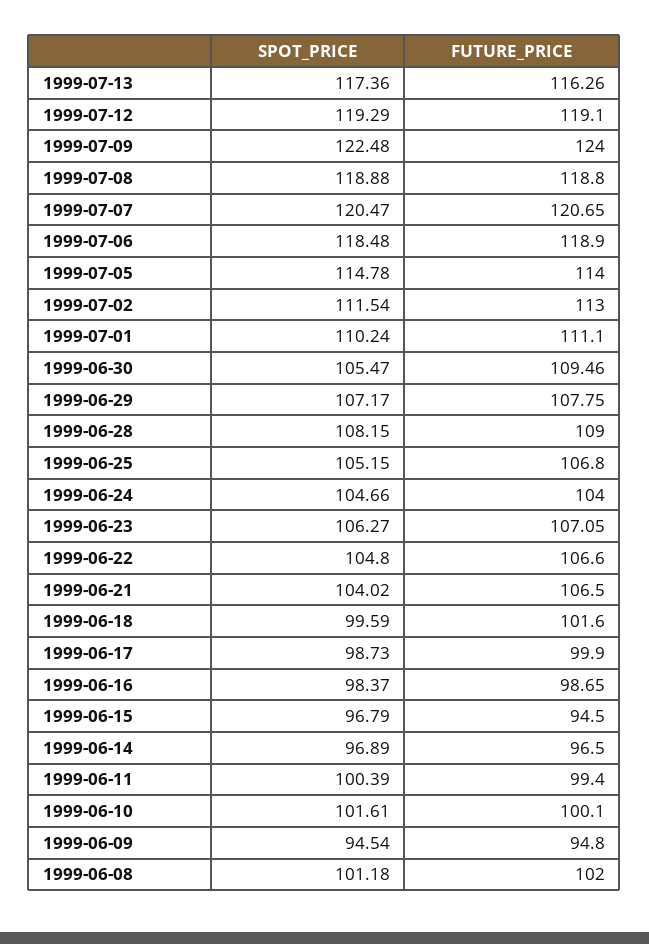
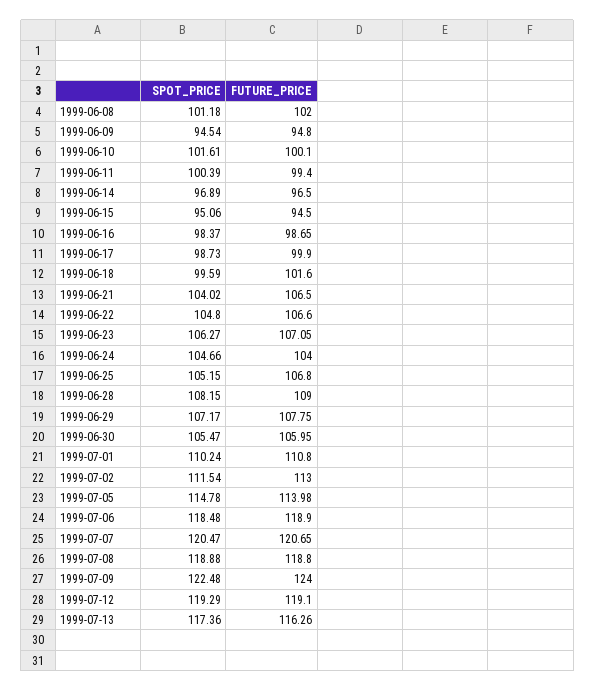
  {
    "SPOT_PRICE": {
      "1999-07-13": 117.36,
      "1999-07-12": 119.29,
      "1999-07-09": 122.48,
      "1999-07-08": 118.88,
      "1999-07-07": 120.47,
      "1999-07-06": 118.48,
      "1999-07-05": 114.78,
      "1999-07-02": 111.54,
      "1999-07-01": 110.24,
      "1999-06-30": 105.47,
      "1999-06-29": 107.17,
      "1999-06-28": 108.15,
      "1999-06-25": 105.15,
      "1999-06-24": 104.66,
      "1999-06-23": 106.27,
      "1999-06-22": 104.8,
      "1999-06-21": 104.02,
      "1999-06-18": 99.59,
      "1999-06-17": 98.73,
      "1999-06-16": 98.37,
-     "1999-06-15": 96.79,
+     "1999-06-15": 95.06,
      "1999-06-14": 96.89,
      "1999-06-11": 100.39,
      "1999-06-10": 101.61,
      "1999-06-09": 94.54,
      "1999-06-08": 101.18
    },
    "FUTURE_PRICE": {
      "1999-07-13": 116.26,
      "1999-07-12": 119.1,
      "1999-07-09": 124,
      "1999-07-08": 118.8,
      "1999-07-07": 120.65,
      "1999-07-06": 118.9,
-     "1999-07-05": 114,
+     "1999-07-05": 113.98,
      "1999-07-02": 113,
-     "1999-07-01": 111.1,
+     "1999-07-01": 110.8,
-     "1999-06-30": 109.46,
+     "1999-06-30": 105.95,
      "1999-06-29": 107.75,
      "1999-06-28": 109,
      "1999-06-25": 106.8,
      "1999-06-24": 104,
      "1999-06-23": 107.05,
      "1999-06-22": 106.6,
      "1999-06-21": 106.5,
      "1999-06-18": 101.6,
      "1999-06-17": 99.9,
      "1999-06-16": 98.65,
      "1999-06-15": 94.5,
      "1999-06-14": 96.5,
      "1999-06-11": 99.4,
      "1999-06-10": 100.1,
      "1999-06-09": 94.8,
      "1999-06-08": 102
    }
  }

